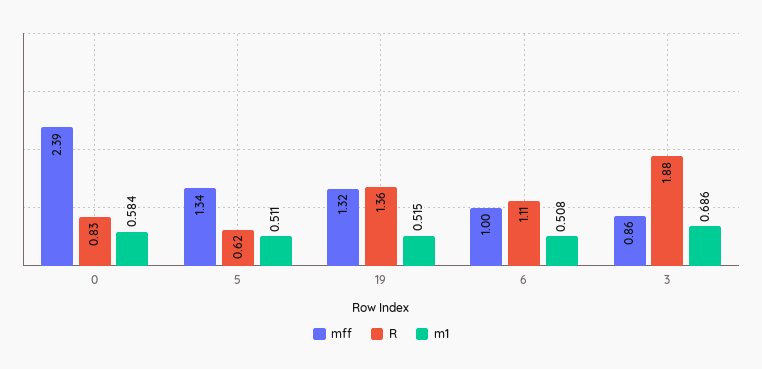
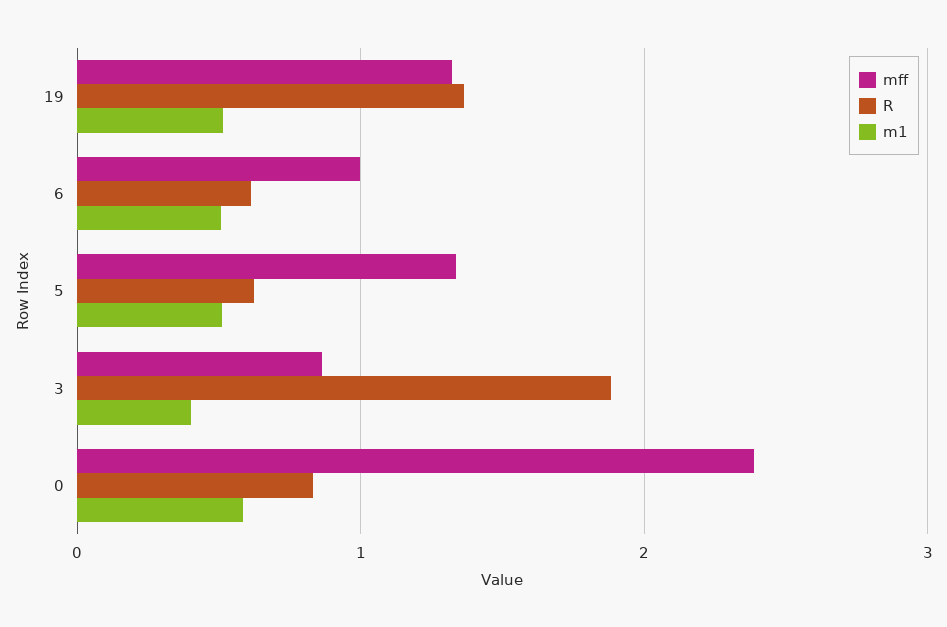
  {
    "mff": {
      "0": 2.39,
      "5": 1.34,
      "19": 1.32,
      "6": 1,
      "3": 0.86
    },
    "R": {
      "0": 0.83,
      "5": 0.62,
      "19": 1.36,
-     "6": 1.11,
+     "6": 0.6,
      "3": 1.88
    },
    "m1": {
      "0": 0.584,
      "5": 0.511,
      "19": 0.515,
      "6": 0.508,
-     "3": 0.686
+     "3": 0.4
    }
  }

